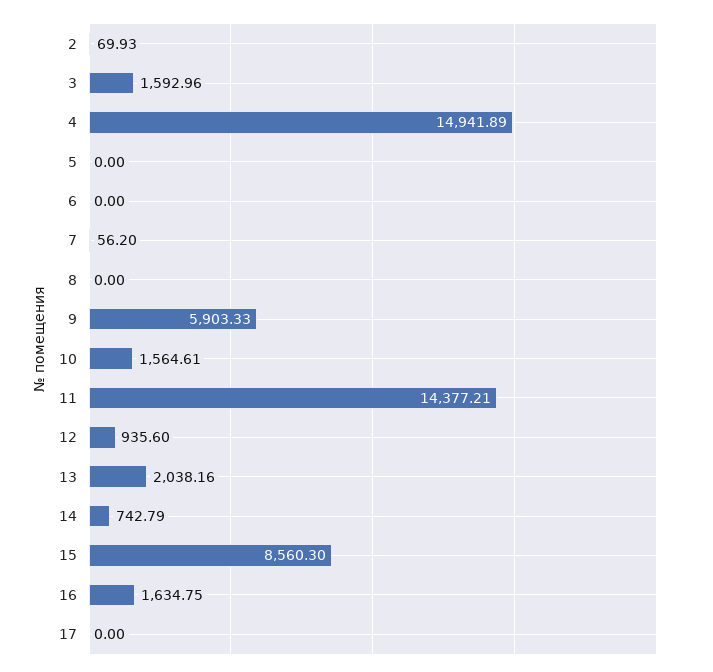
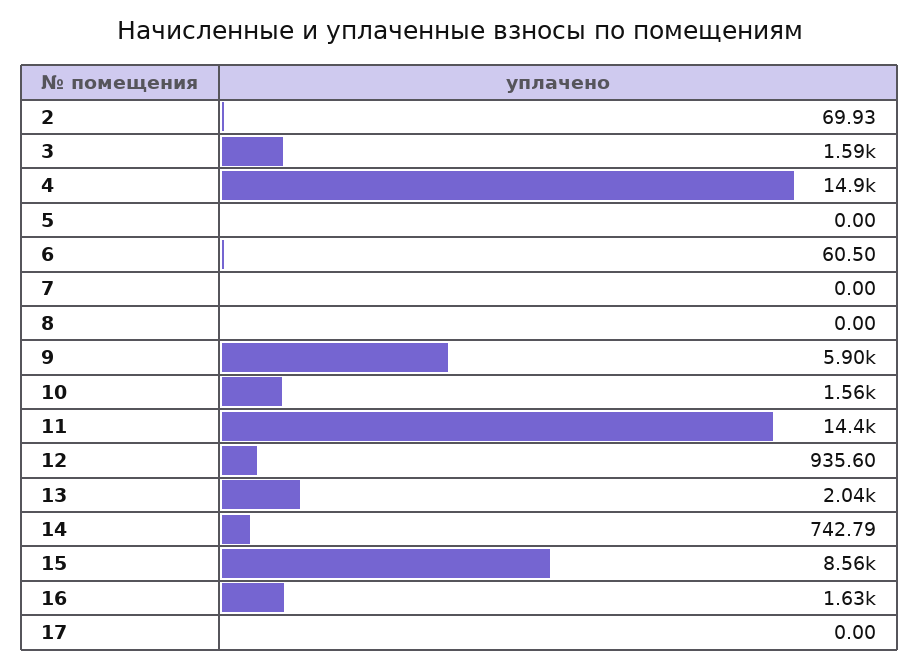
  {
    "2": 69.93,
    "3": 1592.96,
    "4": 14941.89,
    "5": 0,
-   "6": 0,
+   "6": 60.5,
-   "7": 56.2,
+   "7": 0,
    "8": 0,
    "9": 5903.33,
    "10": 1564.61,
    "11": 14377.21,
    "12": 935.6,
    "13": 2038.16,
    "14": 742.79,
    "15": 8560.3,
    "16": 1634.75,
    "17": 0
  }

